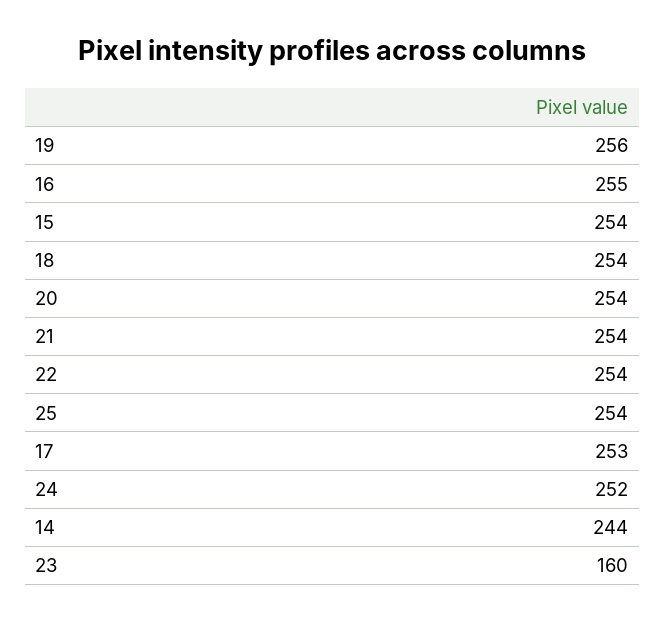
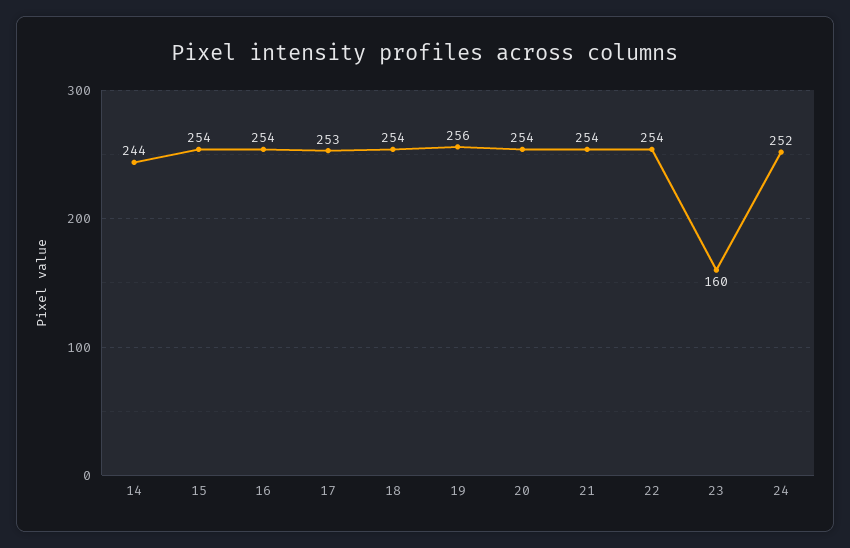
  {
    "19": 256,
-   "16": 255,
+   "16": 254,
    "15": 254,
    "18": 254,
    "20": 254,
    "21": 254,
    "22": 254,
-   "25": 254,
    "17": 253,
    "24": 252,
    "14": 244,
    "23": 160
  }

